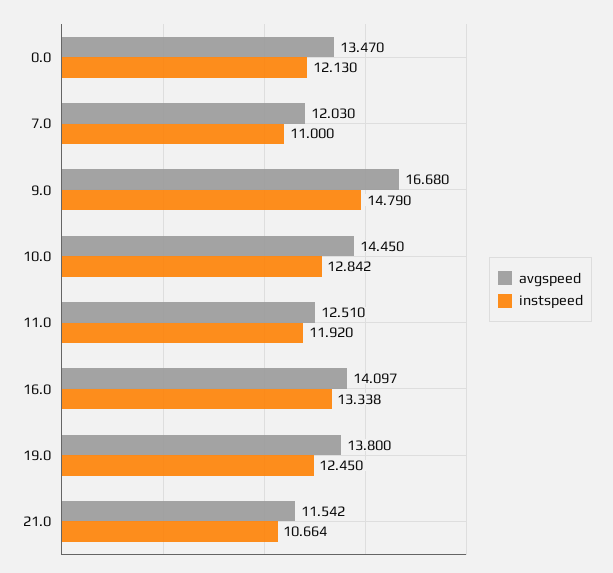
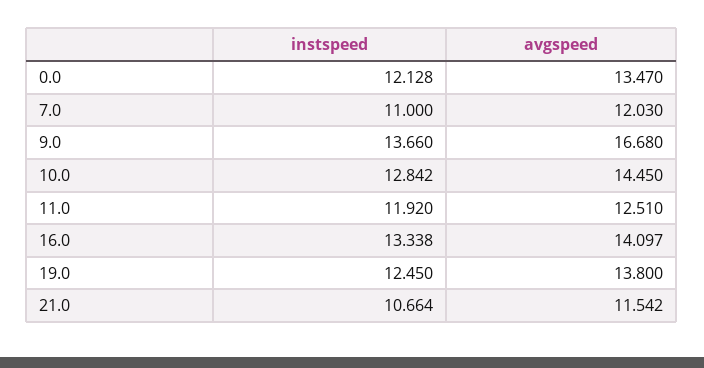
  {
    "avgspeed": {
      "0.0": 13.47,
      "7.0": 12.03,
      "9.0": 16.68,
      "10.0": 14.45,
      "11.0": 12.51,
      "16.0": 14.097,
      "19.0": 13.8,
      "21.0": 11.542
    },
    "instspeed": {
-     "0.0": 12.13,
+     "0.0": 12.128,
      "7.0": 11,
-     "9.0": 14.79,
+     "9.0": 13.66,
      "10.0": 12.842,
      "11.0": 11.92,
      "16.0": 13.338,
      "19.0": 12.45,
      "21.0": 10.664
    }
  }

